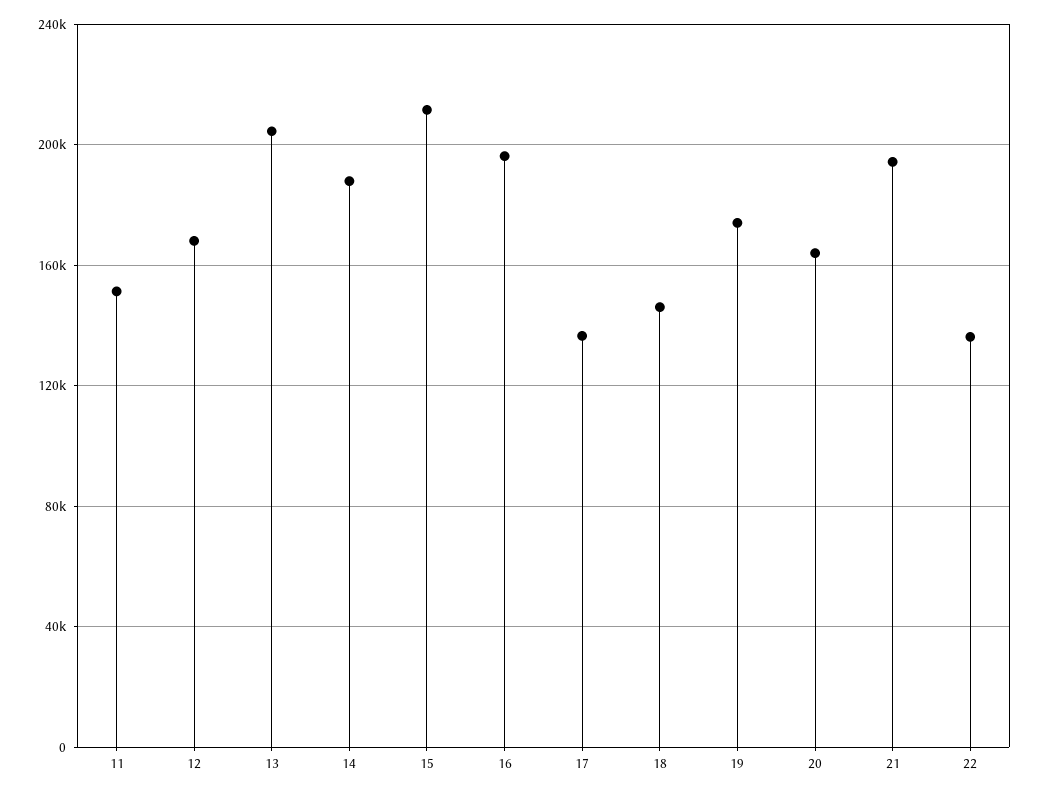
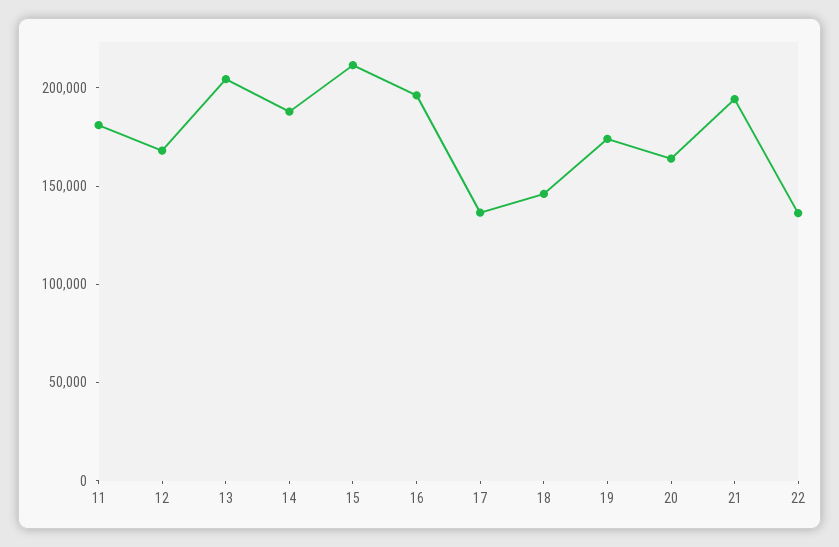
  {
-   "11": 150000,
+   "11": 180000,
    "12": 170000,
    "13": 205000,
    "14": 190000,
    "15": 210000,
    "16": 195000,
    "17": 135000,
    "18": 145000,
    "19": 175000,
    "20": 165000,
    "21": 195000,
    "22": 135000
  }

